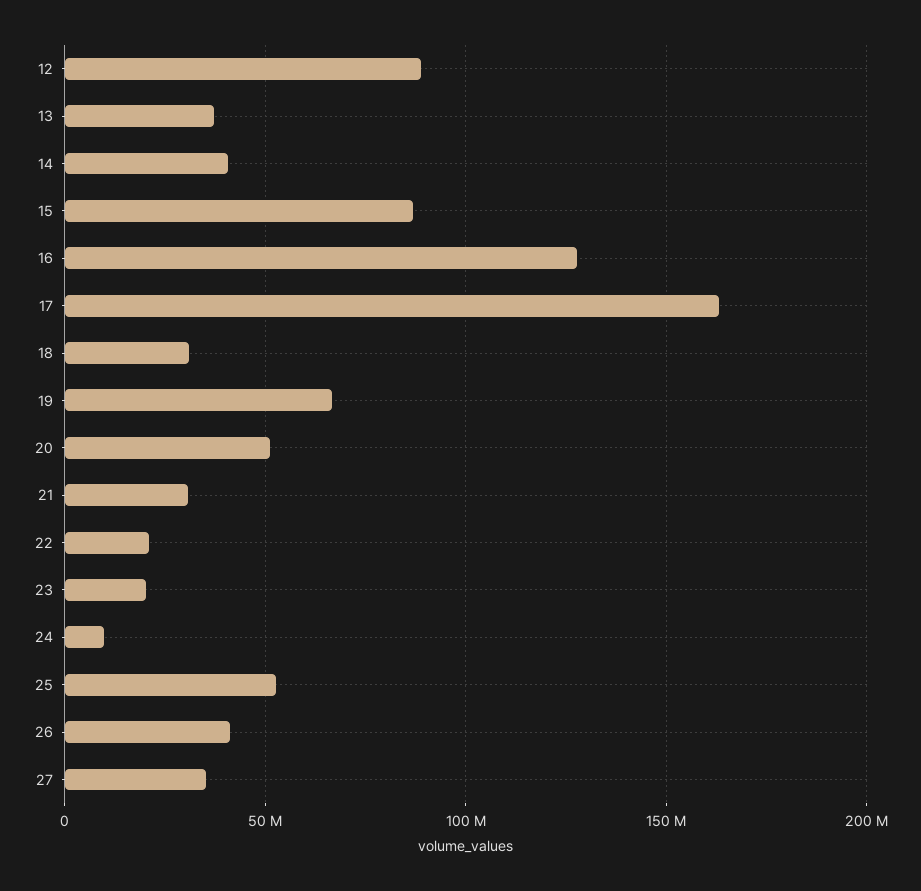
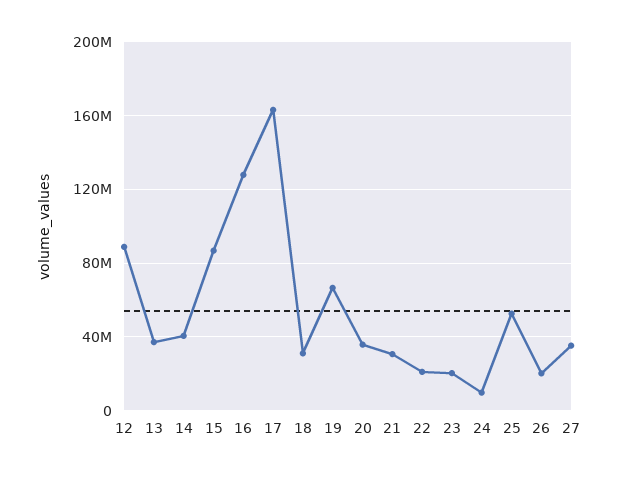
  {
    "12": 90000000,
    "13": 35000000,
    "14": 40000000,
    "15": 85000000,
    "16": 130000000,
    "17": 165000000,
    "18": 30000000,
    "19": 65000000,
-   "20": 50000000,
+   "20": 35000000,
    "21": 30000000,
    "22": 20000000,
    "23": 20000000,
    "24": 10000000,
    "25": 55000000,
-   "26": 40000000,
+   "26": 20000000,
    "27": 35000000
  }

